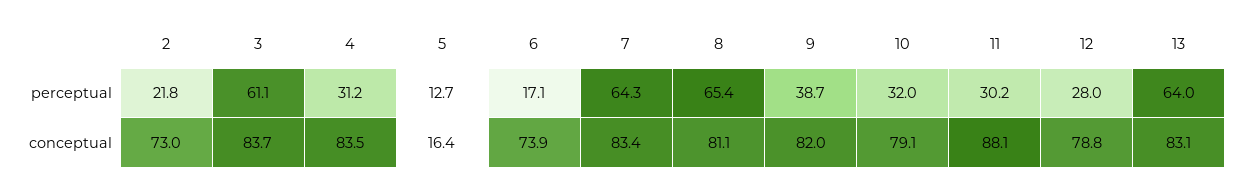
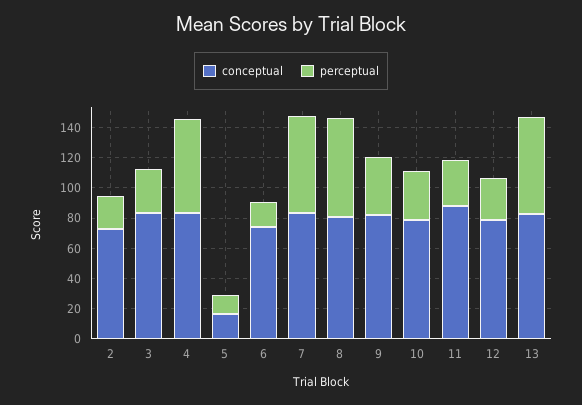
  {
    "perceptual": {
      "2": 21.8,
-     "3": 61.1,
+     "3": 30,
-     "4": 31.2,
+     "4": 60,
      "5": 12.7,
      "6": 17.1,
      "7": 64.3,
      "8": 65.4,
      "9": 38.7,
      "10": 32,
      "11": 30.2,
      "12": 28,
      "13": 64
    },
    "conceptual": {
      "2": 73,
      "3": 83.7,
      "4": 83.5,
      "5": 16.4,
      "6": 73.9,
      "7": 83.4,
      "8": 81.1,
      "9": 82,
      "10": 79.1,
      "11": 88.1,
      "12": 78.8,
      "13": 83.1
    }
  }

